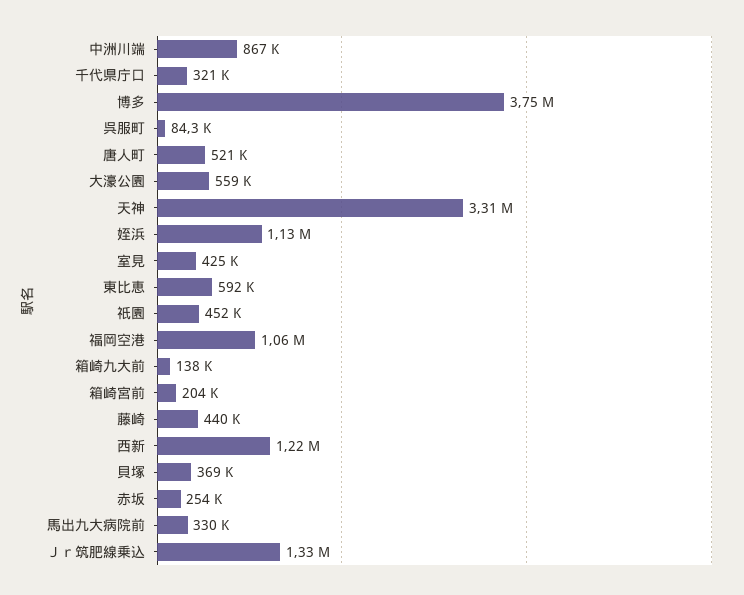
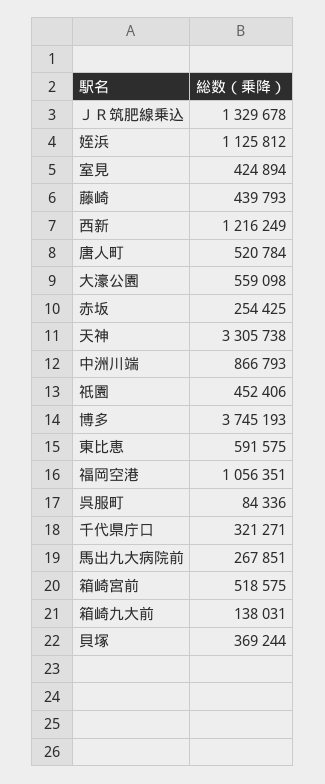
  {
    "中洲川端": 866793,
    "千代県庁口": 321271,
    "博多": 3745193,
    "呉服町": 84336,
    "唐人町": 520784,
    "大濠公園": 559098,
    "天神": 3305738,
    "姪浜": 1125812,
    "室見": 424894,
    "東比恵": 591575,
    "祇園": 452406,
    "福岡空港": 1056351,
    "箱崎九大前": 138031,
-   "箱崎宮前": 204000,
+   "箱崎宮前": 518575,
    "藤崎": 439793,
    "西新": 1216249,
    "貝塚": 369244,
    "赤坂": 254425,
-   "馬出九大病院前": 330000,
+   "馬出九大病院前": 267851,
    "Ｊｒ筑肥線乗込": 1329678
  }

